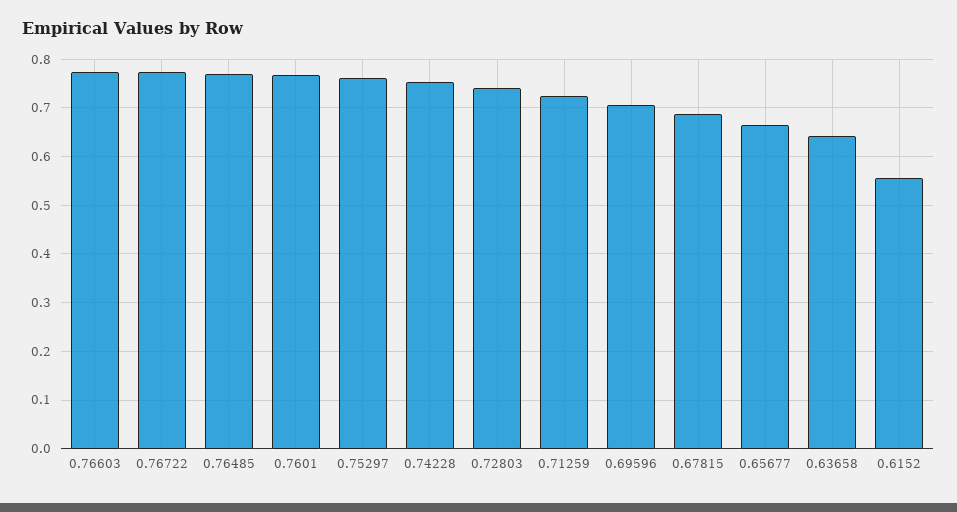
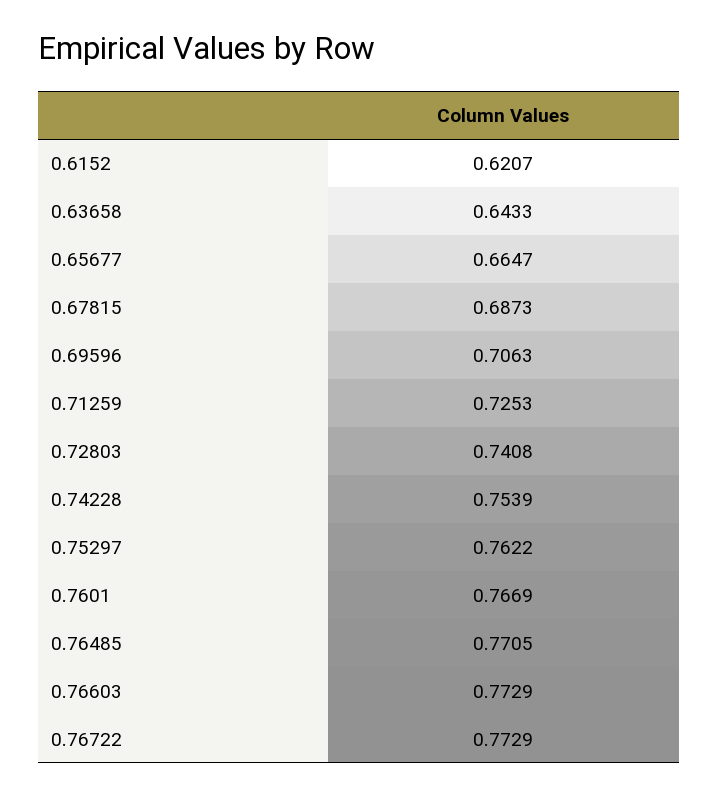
  {
    "0.76603": 0.7729,
    "0.76722": 0.7729,
    "0.76485": 0.7705,
    "0.7601": 0.7669,
    "0.75297": 0.7622,
    "0.74228": 0.7539,
    "0.72803": 0.7408,
    "0.71259": 0.7253,
    "0.69596": 0.7063,
    "0.67815": 0.6873,
    "0.65677": 0.6647,
    "0.63658": 0.6433,
-   "0.6152": 0.56
+   "0.6152": 0.6207
  }

